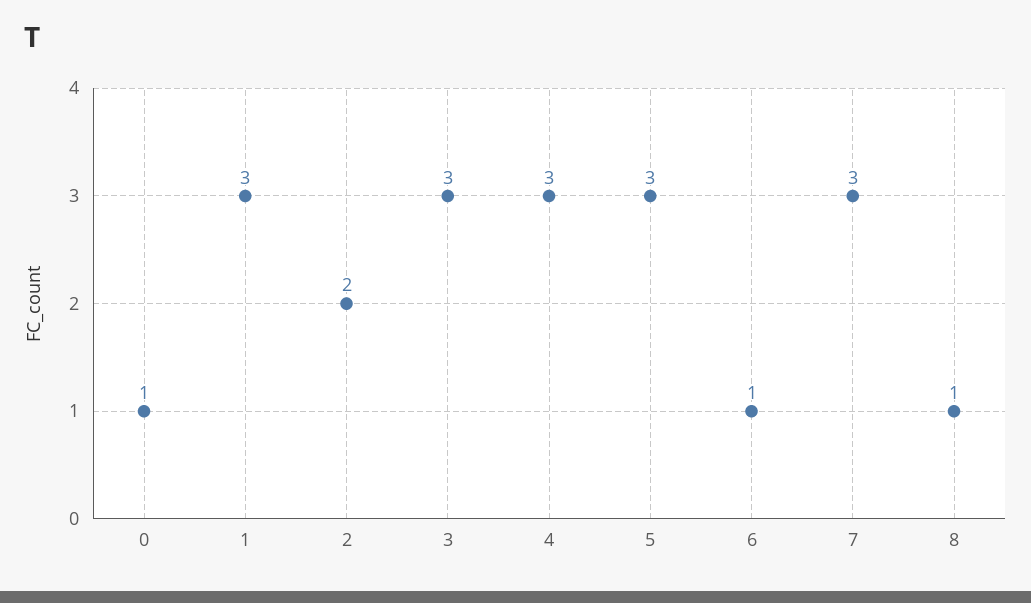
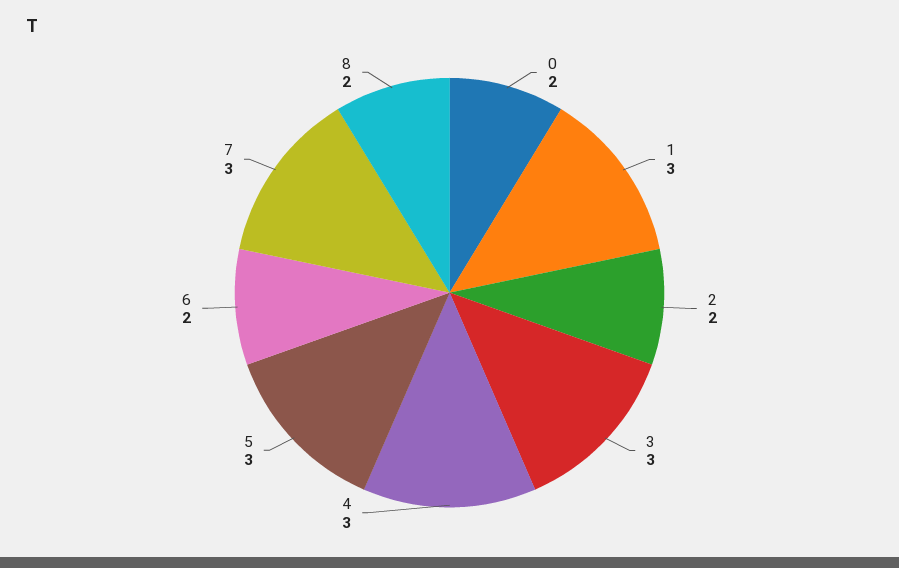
  {
-   "0": 1,
+   "0": 2,
    "1": 3,
    "2": 2,
    "3": 3,
    "4": 3,
    "5": 3,
-   "6": 1,
+   "6": 2,
    "7": 3,
-   "8": 1
+   "8": 2
  }

